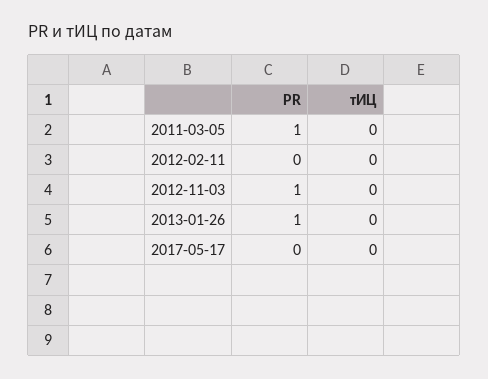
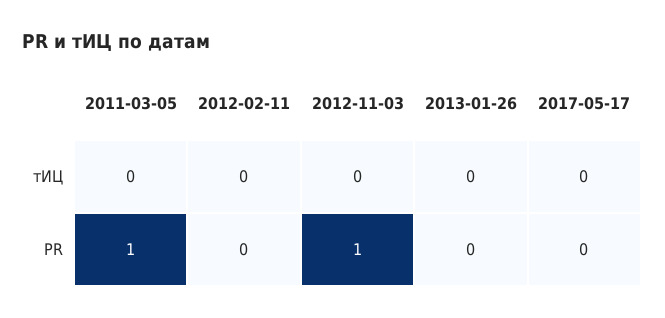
  {
    "PR": {
      "2011-03-05": 1,
      "2012-02-11": 0,
      "2012-11-03": 1,
-     "2013-01-26": 1,
+     "2013-01-26": 0,
      "2017-05-17": 0
    },
    "тИЦ": {
      "2011-03-05": 0,
      "2012-02-11": 0,
      "2012-11-03": 0,
      "2013-01-26": 0,
      "2017-05-17": 0
    }
  }

